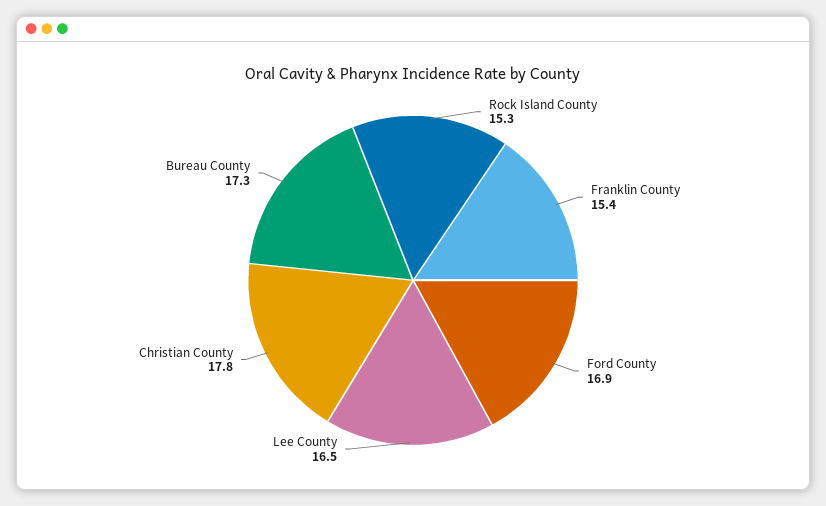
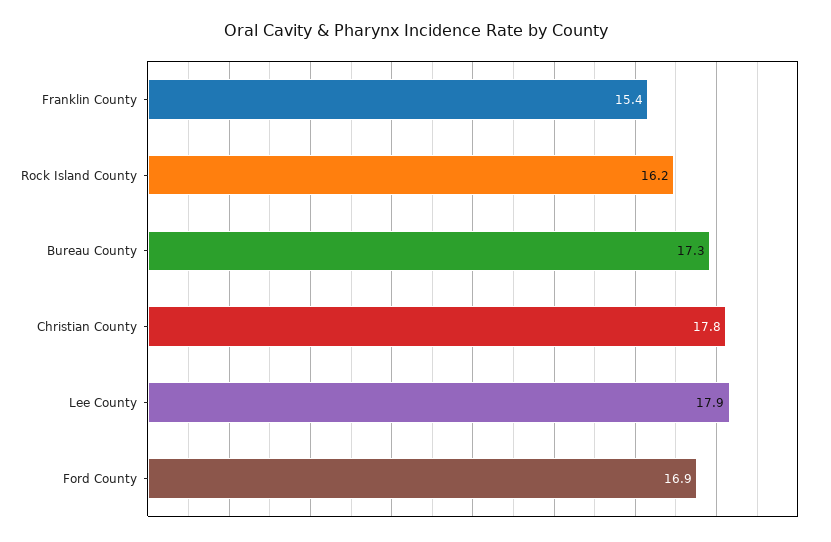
  {
-   "Rock Island County": 15.3,
+   "Rock Island County": 16.2,
    "Franklin County": 15.4,
    "Ford County": 16.9,
-   "Lee County": 16.5,
+   "Lee County": 17.9,
    "Christian County": 17.8,
    "Bureau County": 17.3
  }

